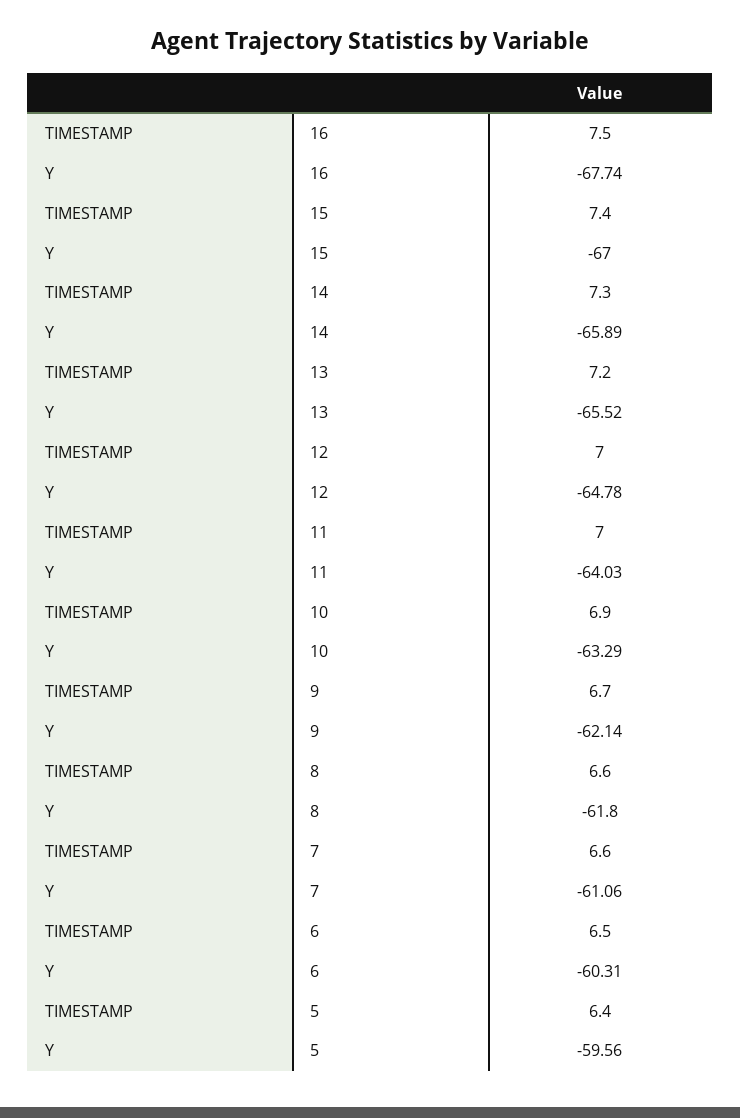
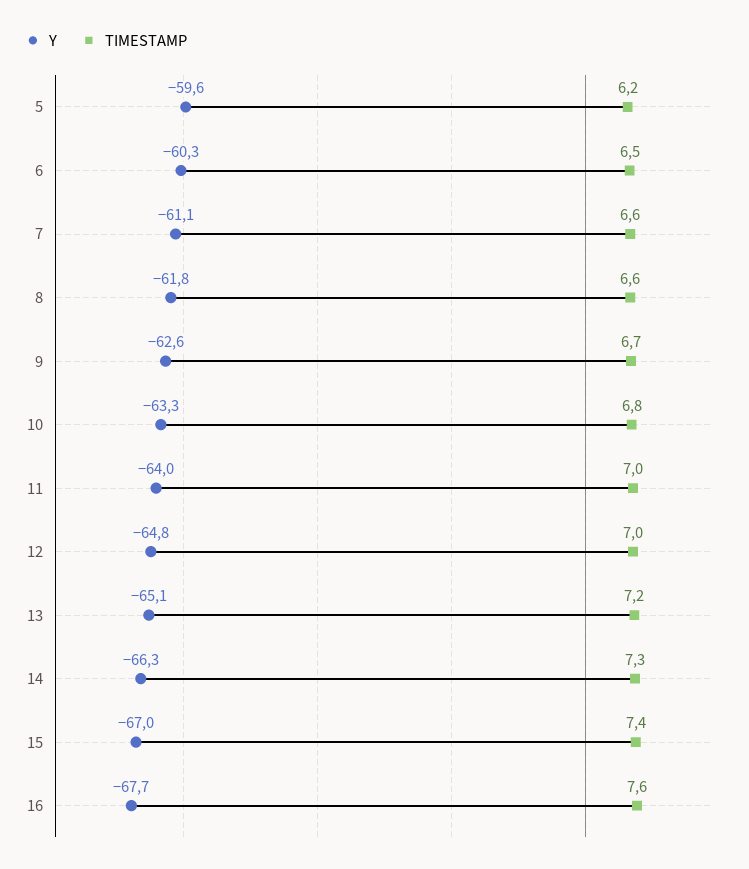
  {
    "TIMESTAMP": {
-     "16": 7.5,
+     "16": 7.6,
      "15": 7.4,
      "14": 7.3,
      "13": 7.2,
      "12": 7,
      "11": 7,
-     "10": 6.9,
+     "10": 6.8,
      "9": 6.7,
      "8": 6.6,
      "7": 6.6,
      "6": 6.5,
-     "5": 6.4
+     "5": 6.2
    },
    "Y": {
      "16": -67.74,
      "15": -67,
-     "14": -65.89,
+     "14": -66.3,
-     "13": -65.52,
+     "13": -65.1,
      "12": -64.78,
      "11": -64.03,
      "10": -63.29,
-     "9": -62.14,
+     "9": -62.6,
      "8": -61.8,
      "7": -61.06,
      "6": -60.31,
      "5": -59.56
    }
  }

